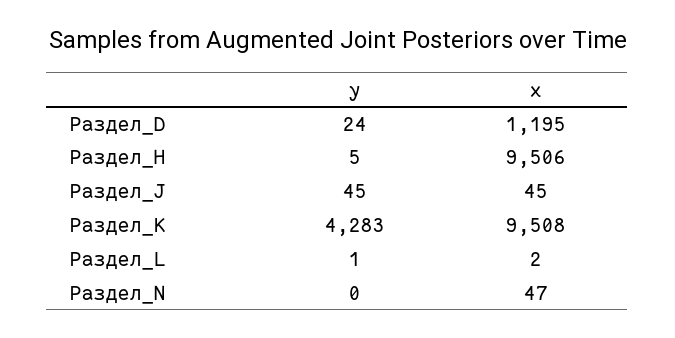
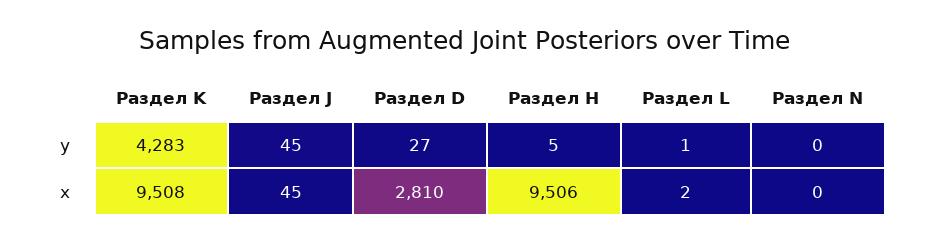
  {
    "y": {
-     "Раздел_D": 24,
+     "Раздел_D": 27,
      "Раздел_Н": 5,
      "Раздел_J": 45,
      "Раздел_K": 4283,
      "Раздел_L": 1,
      "Раздел_N": 0
    },
    "x": {
-     "Раздел_D": 1195,
+     "Раздел_D": 2810,
      "Раздел_Н": 9506,
      "Раздел_J": 45,
      "Раздел_K": 9508,
      "Раздел_L": 2,
-     "Раздел_N": 47
+     "Раздел_N": 0
    }
  }

